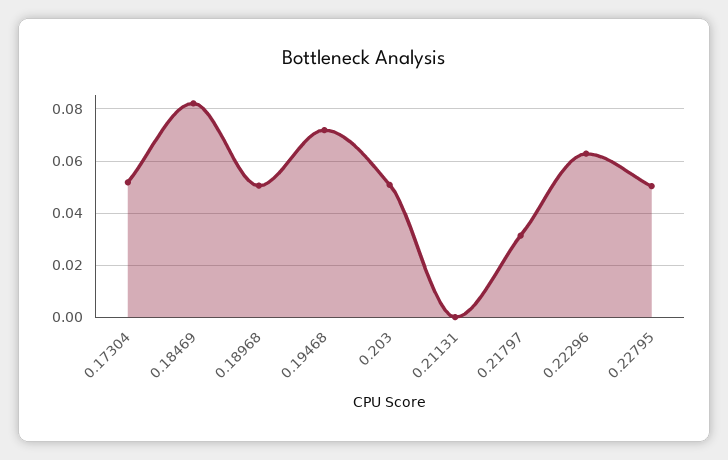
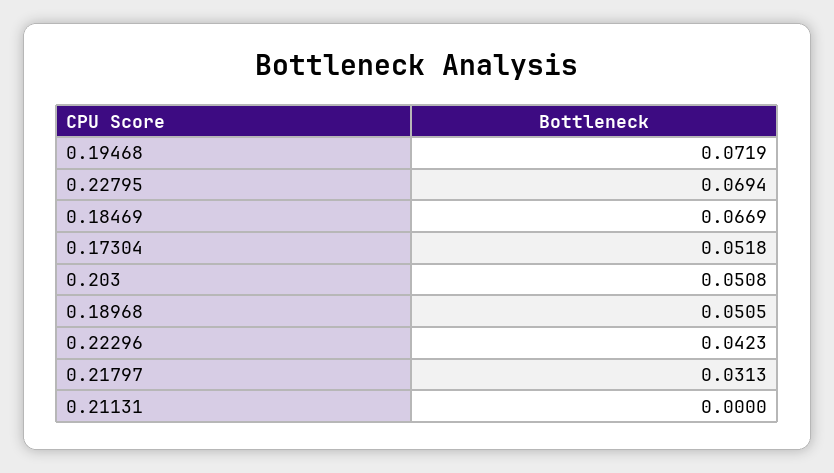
  {
    "0.17304": 0.0518,
-   "0.18469": 0.0825,
+   "0.18469": 0.0669,
    "0.18968": 0.0505,
    "0.19468": 0.0719,
    "0.203": 0.0508,
    "0.21131": 0,
    "0.21797": 0.0313,
-   "0.22296": 0.0625,
+   "0.22296": 0.0423,
-   "0.22795": 0.05
+   "0.22795": 0.0694
  }

